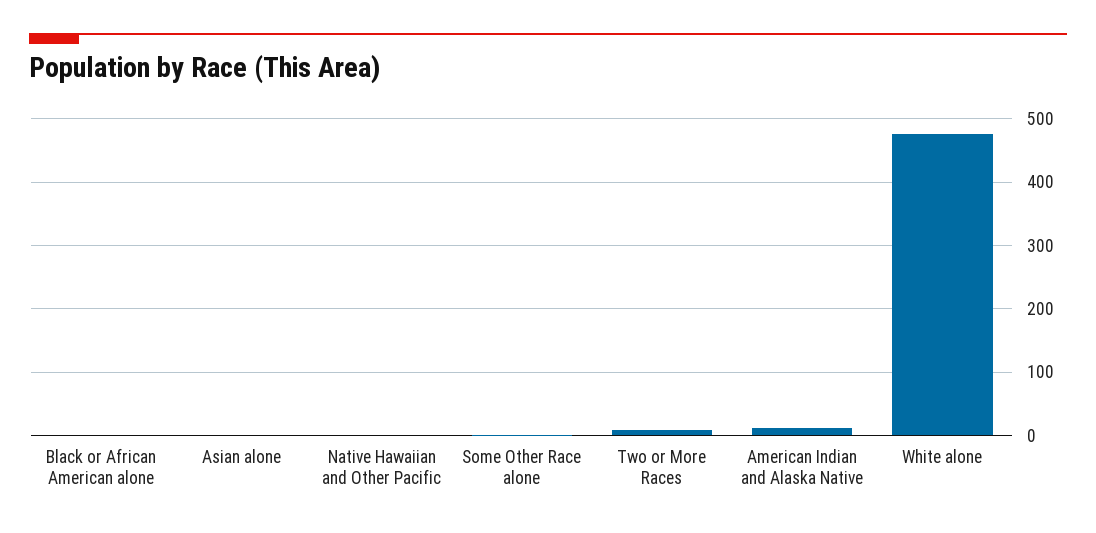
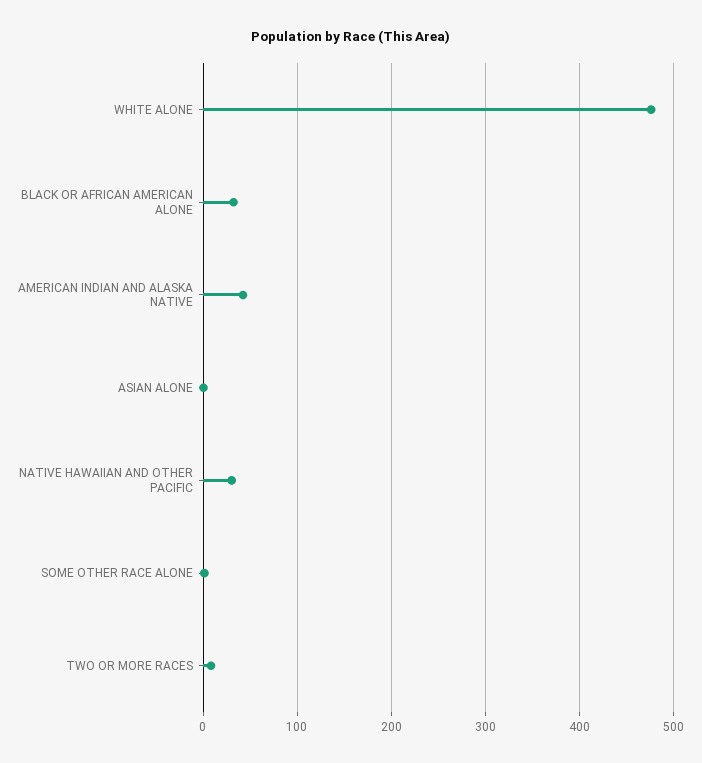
  {
-   "Black or African American alone": 0,
+   "Black or African American alone": 30,
    "Asian alone": 0,
-   "Native Hawaiian and Other Pacific": 0,
+   "Native Hawaiian and Other Pacific": 30,
    "Some Other Race alone": 0,
    "Two or More Races": 10,
-   "American Indian and Alaska Native": 10,
+   "American Indian and Alaska Native": 40,
    "White alone": 480
  }

